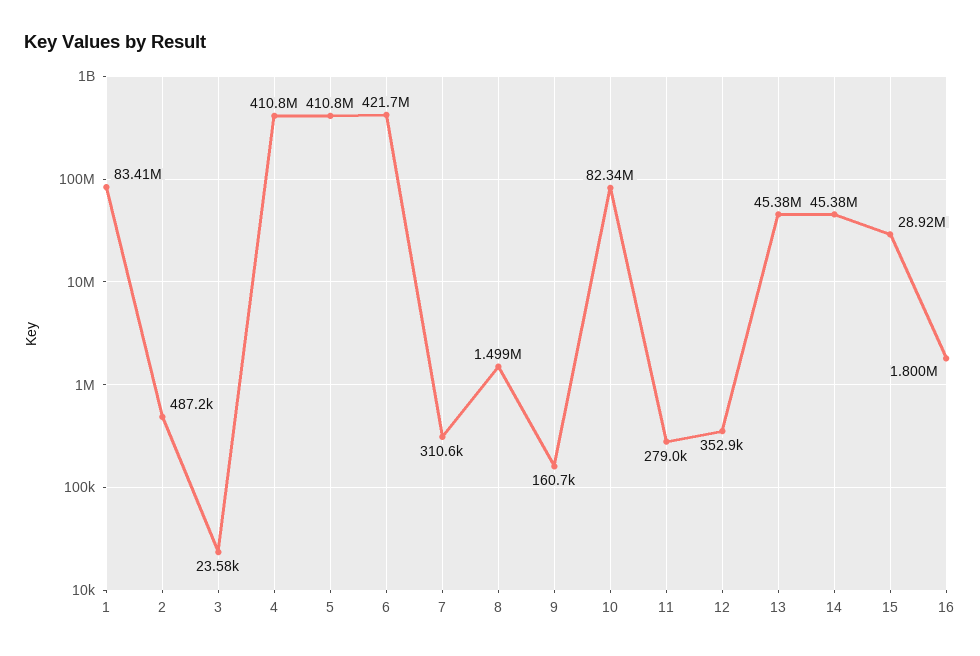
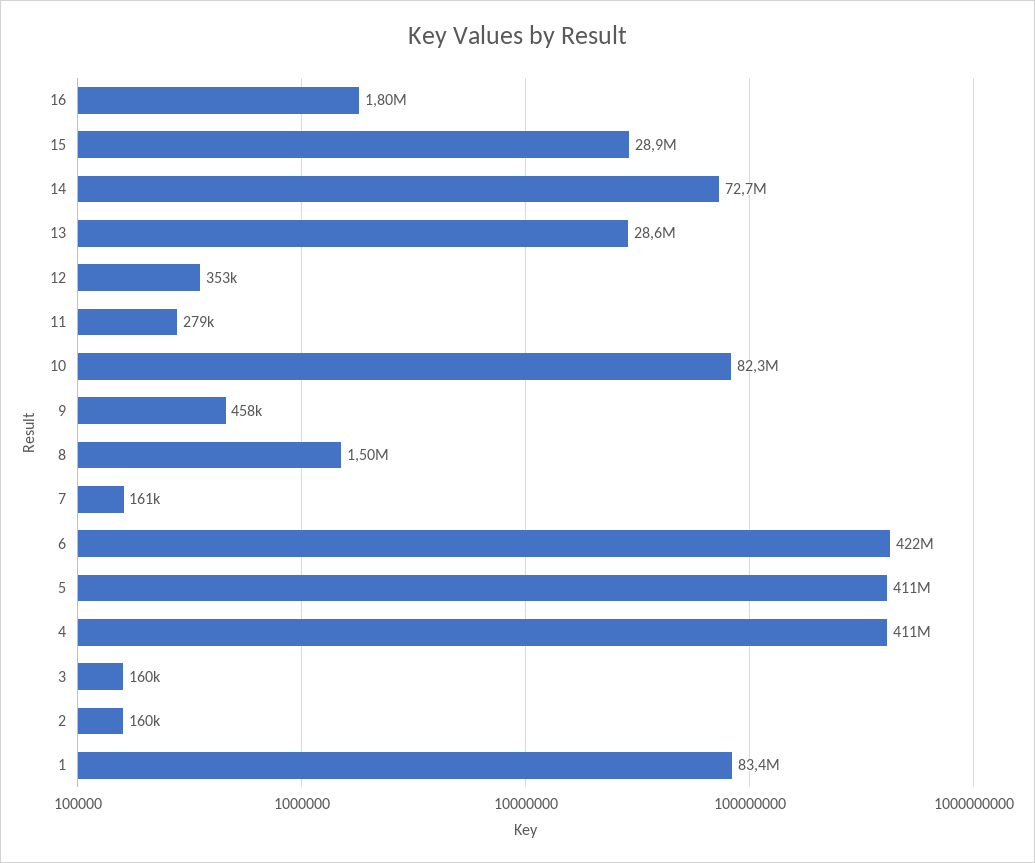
  {
    "1": 83410000,
-   "2": 487200,
+   "2": 160000,
-   "3": 23580,
+   "3": 160000,
    "4": 410800000,
    "5": 410800000,
    "6": 421700000,
-   "7": 310600,
+   "7": 161000,
    "8": 1499000,
-   "9": 160700,
+   "9": 458000,
    "10": 82340000,
    "11": 279000,
    "12": 352900,
-   "13": 45380000,
+   "13": 28600000,
-   "14": 45380000,
+   "14": 72700000,
    "15": 28920000,
    "16": 1800000
  }

